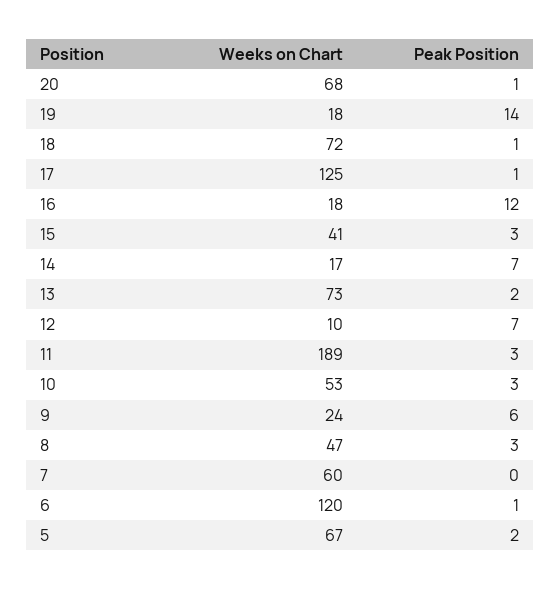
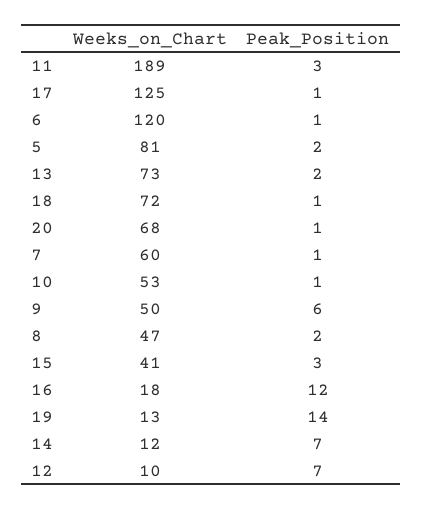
  {
    "Weeks on Chart": {
      "20": 68,
-     "19": 18,
+     "19": 13,
      "18": 72,
      "17": 125,
      "16": 18,
      "15": 41,
-     "14": 17,
+     "14": 12,
      "13": 73,
      "12": 10,
      "11": 189,
      "10": 53,
-     "9": 24,
+     "9": 50,
      "8": 47,
      "7": 60,
      "6": 120,
-     "5": 67
+     "5": 81
    },
    "Peak Position": {
      "20": 1,
      "19": 14,
      "18": 1,
      "17": 1,
      "16": 12,
      "15": 3,
      "14": 7,
      "13": 2,
      "12": 7,
      "11": 3,
-     "10": 3,
+     "10": 1,
      "9": 6,
-     "8": 3,
+     "8": 2,
-     "7": 0,
+     "7": 1,
      "6": 1,
      "5": 2
    }
  }

